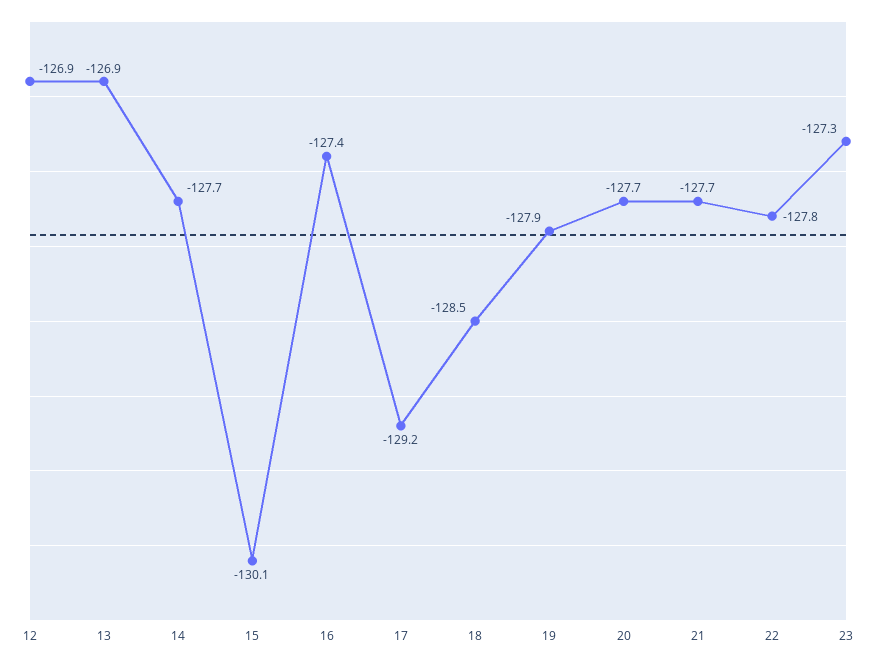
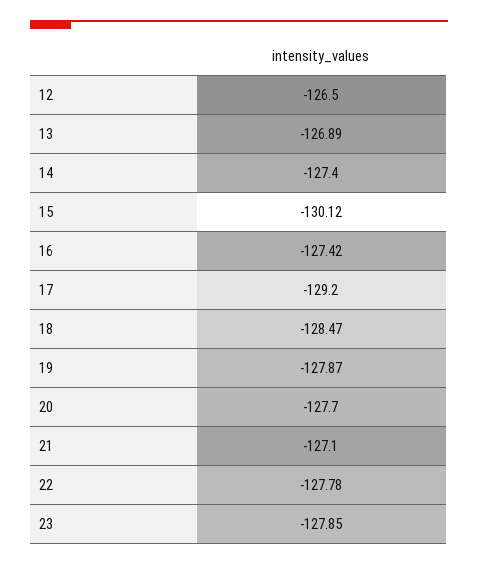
  {
-   "12": -126.9,
+   "12": -126.5,
    "13": -126.89,
-   "14": -127.7,
+   "14": -127.4,
    "15": -130.12,
    "16": -127.42,
    "17": -129.2,
    "18": -128.47,
    "19": -127.87,
    "20": -127.7,
-   "21": -127.7,
+   "21": -127.1,
    "22": -127.78,
-   "23": -127.3
+   "23": -127.85
  }

